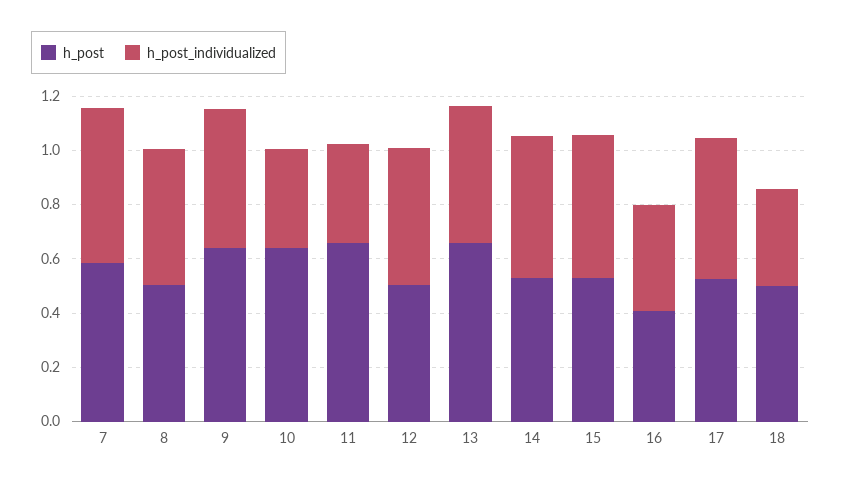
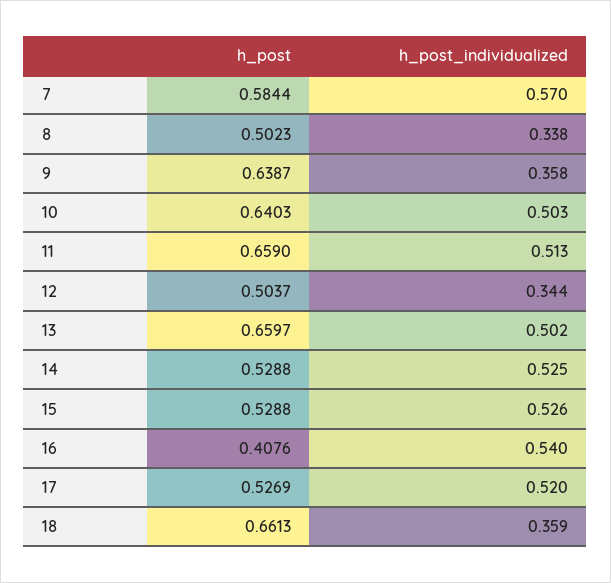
  {
    "h_post": {
      "7": 0.5844,
      "8": 0.5023,
      "9": 0.6387,
      "10": 0.6403,
      "11": 0.659,
      "12": 0.5037,
      "13": 0.6597,
      "14": 0.5288,
      "15": 0.5288,
      "16": 0.4076,
      "17": 0.5269,
-     "18": 0.5
+     "18": 0.6613
    },
    "h_post_individualized": {
      "7": 0.57,
-     "8": 0.5,
+     "8": 0.338,
-     "9": 0.5,
+     "9": 0.358,
-     "10": 0.35,
+     "10": 0.503,
-     "11": 0.35,
+     "11": 0.513,
-     "12": 0.5,
+     "12": 0.344,
      "13": 0.502,
      "14": 0.525,
      "15": 0.526,
-     "16": 0.4,
+     "16": 0.54,
      "17": 0.52,
      "18": 0.359
    }
  }

